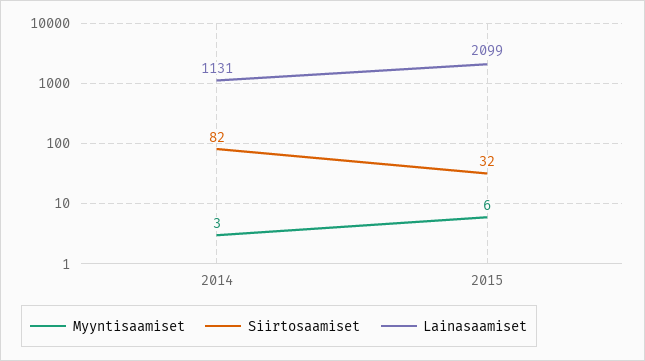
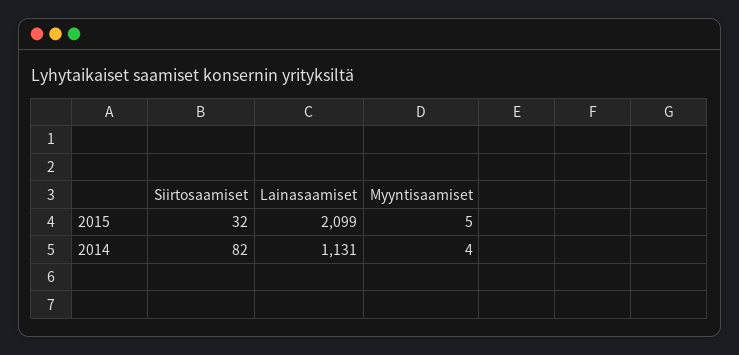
  {
    "Myyntisaamiset": {
-     "2014": 3,
+     "2014": 4,
-     "2015": 6
+     "2015": 5
    },
    "Siirtosaamiset": {
      "2014": 82,
      "2015": 32
    },
    "Lainasaamiset": {
      "2014": 1131,
      "2015": 2099
    }
  }

